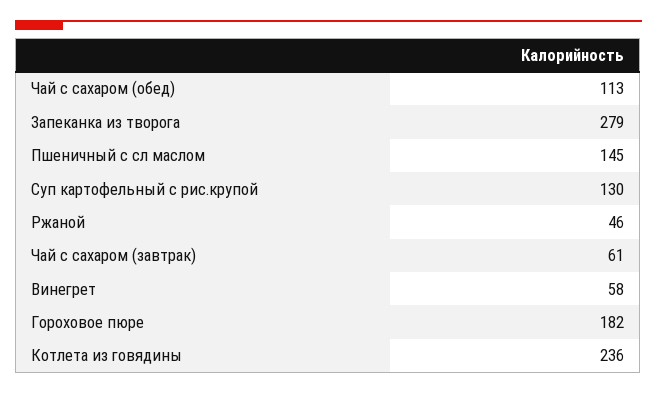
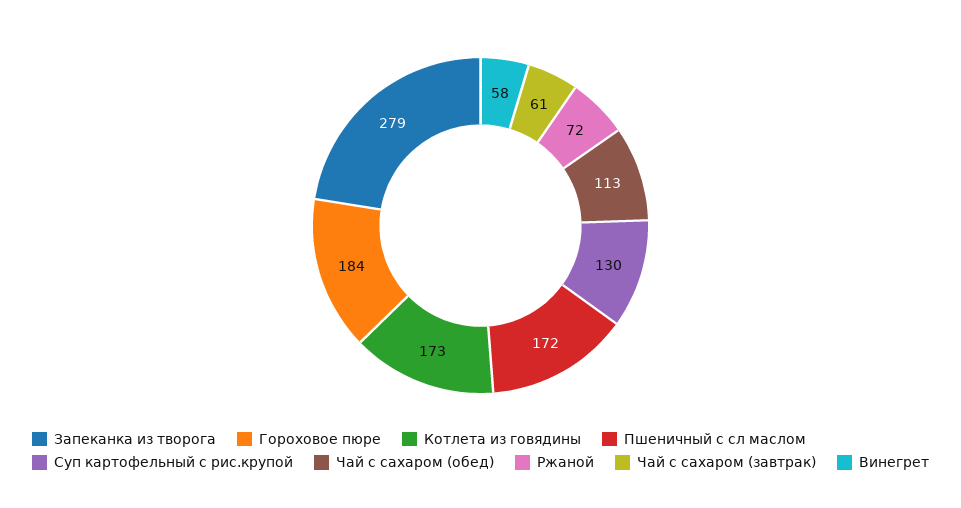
  {
    "Чай с сахаром (обед)": 113,
    "Запеканка из творога": 279,
-   "Пшеничный с сл маслом": 145,
+   "Пшеничный с сл маслом": 172,
    "Суп картофельный с рис.крупой": 130,
-   "Ржаной": 46,
+   "Ржаной": 72,
    "Чай с сахаром (завтрак)": 61,
    "Винегрет": 58,
-   "Гороховое пюре": 182,
+   "Гороховое пюре": 184,
-   "Котлета из говядины": 236
+   "Котлета из говядины": 173
  }

